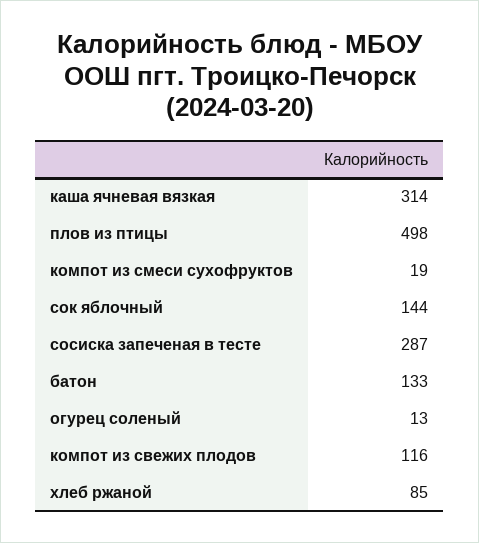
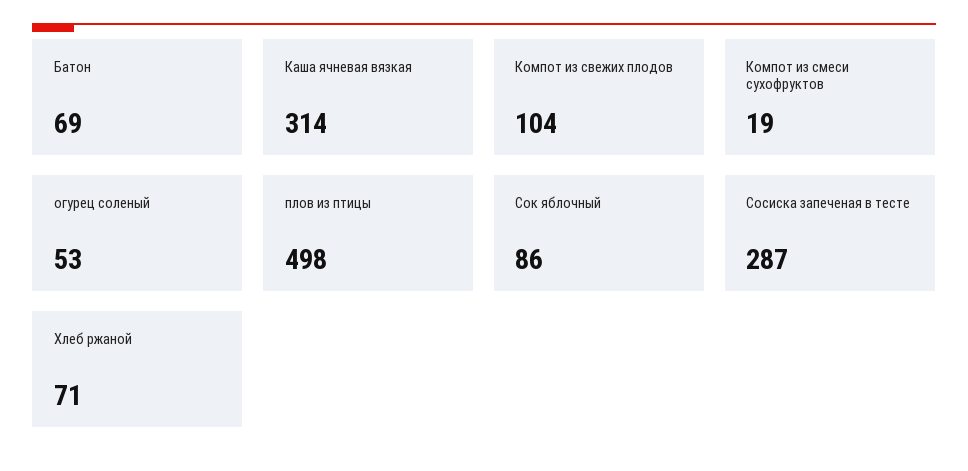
  {
    "каша ячневая вязкая": 314,
    "плов из птицы": 498,
    "компот из смеси сухофруктов": 19,
-   "сок яблочный": 144,
+   "сок яблочный": 86,
    "сосиска запеченая в тесте": 287,
-   "батон": 133,
+   "батон": 69,
-   "огурец соленый": 13,
+   "огурец соленый": 53,
-   "компот из свежих плодов": 116,
+   "компот из свежих плодов": 104,
-   "хлеб ржаной": 85
+   "хлеб ржаной": 71
  }

